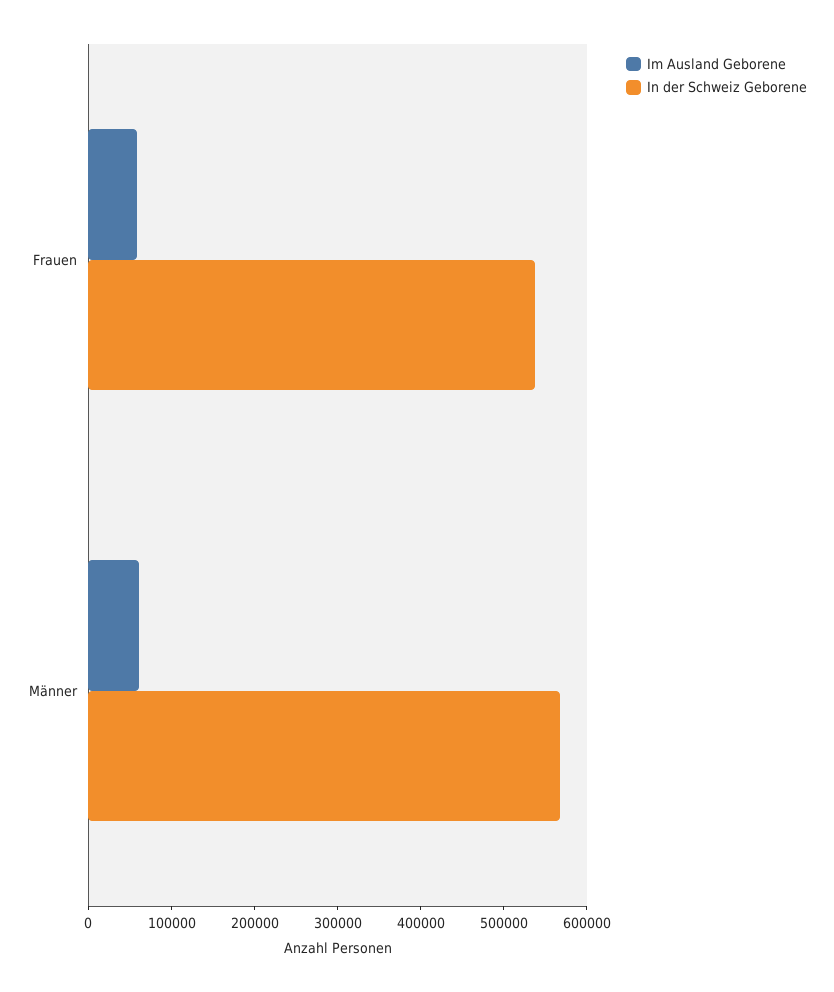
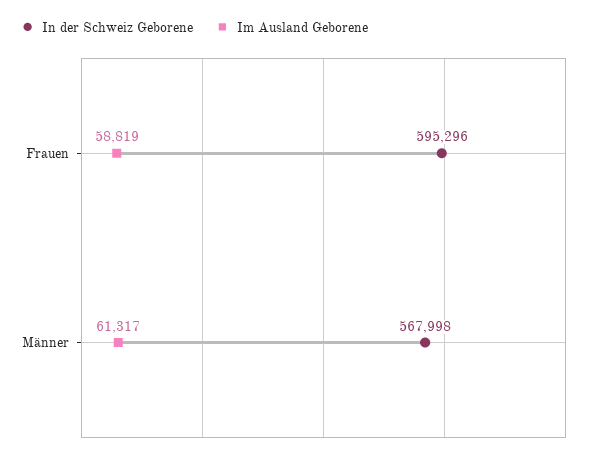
  {
    "Im Ausland Geborene": {
      "Frauen": 58819,
      "Männer": 61317
    },
    "In der Schweiz Geborene": {
-     "Frauen": 540000,
+     "Frauen": 595296,
      "Männer": 567998
    }
  }

